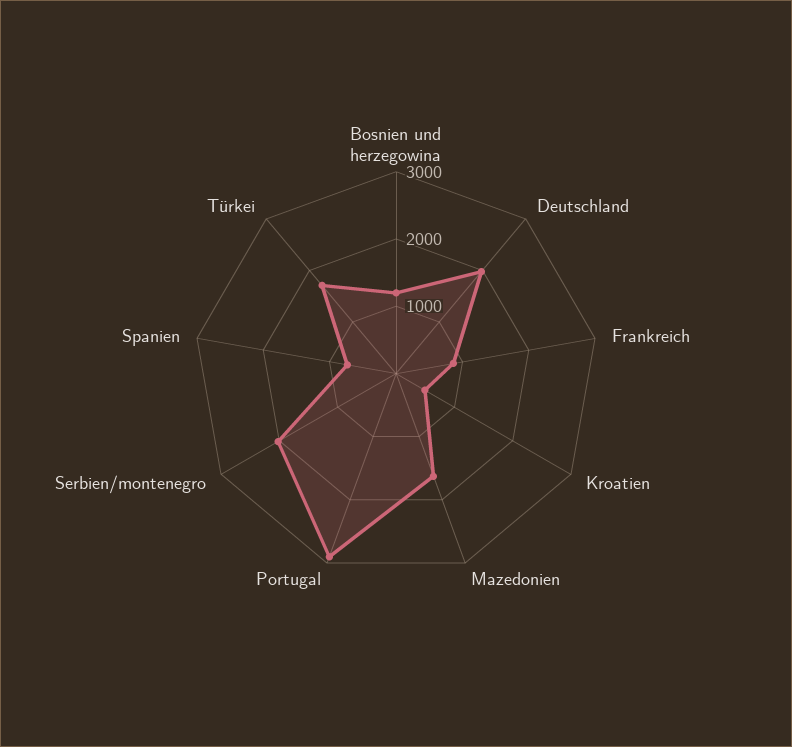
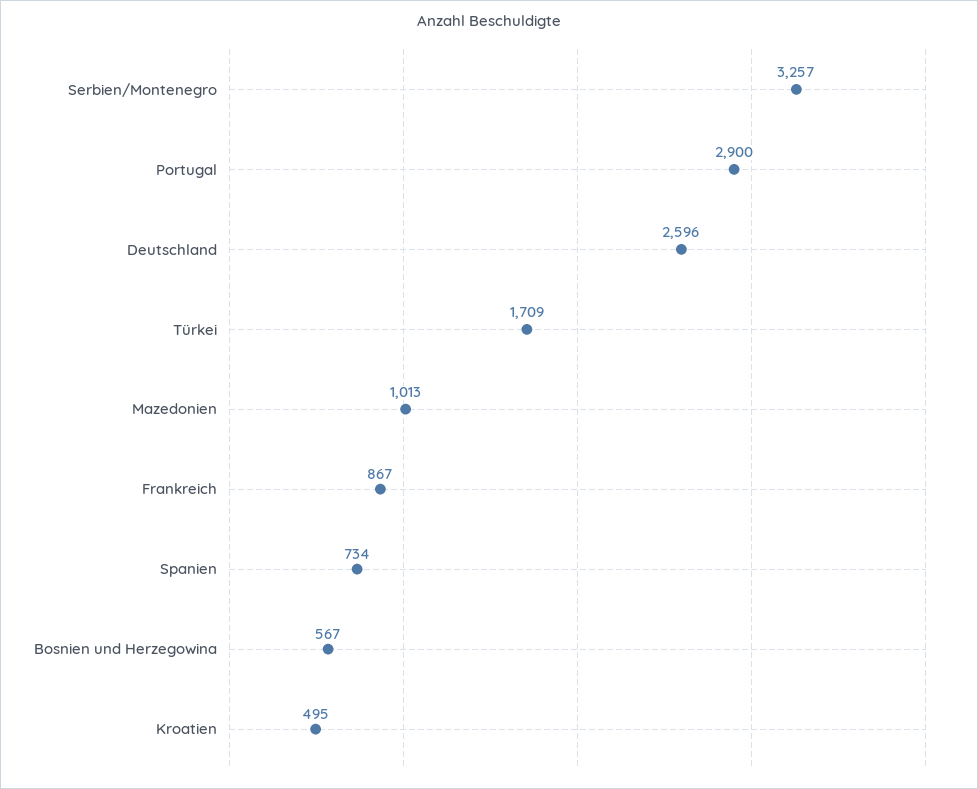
  {
-   "Bosnien und herzegowina": 1200,
+   "Bosnien und herzegowina": 567,
-   "Deutschland": 2000,
+   "Deutschland": 2596,
    "Frankreich": 867,
    "Kroatien": 495,
-   "Mazedonien": 1600,
+   "Mazedonien": 1013,
    "Portugal": 2900,
-   "Serbien/montenegro": 2000,
+   "Serbien/montenegro": 3257,
    "Spanien": 734,
    "Türkei": 1709
  }

